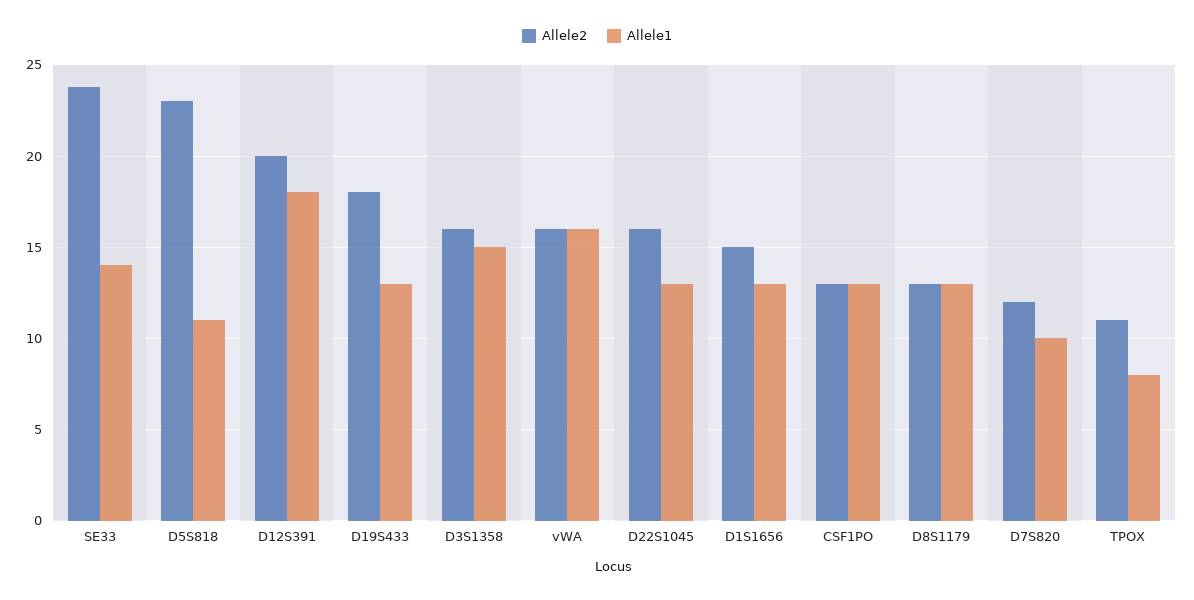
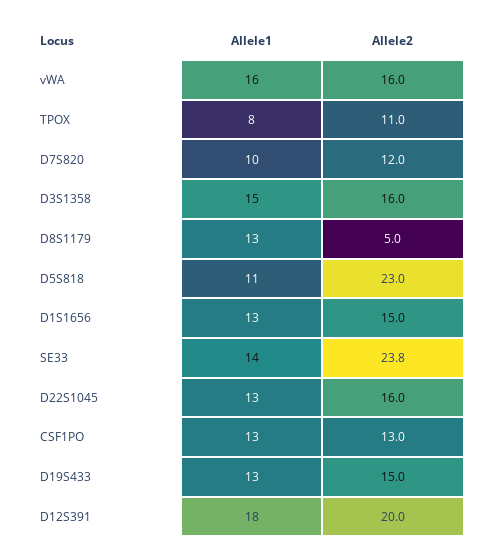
  {
    "Allele2": {
      "SE33": 23.8,
      "D5S818": 23,
      "D12S391": 20,
-     "D19S433": 18,
+     "D19S433": 15,
      "D3S1358": 16,
      "vWA": 16,
      "D22S1045": 16,
      "D1S1656": 15,
      "CSF1PO": 13,
-     "D8S1179": 13,
+     "D8S1179": 5,
      "D7S820": 12,
      "TPOX": 11
    },
    "Allele1": {
      "SE33": 14,
      "D5S818": 11,
      "D12S391": 18,
      "D19S433": 13,
      "D3S1358": 15,
      "vWA": 16,
      "D22S1045": 13,
      "D1S1656": 13,
      "CSF1PO": 13,
      "D8S1179": 13,
      "D7S820": 10,
      "TPOX": 8
    }
  }

